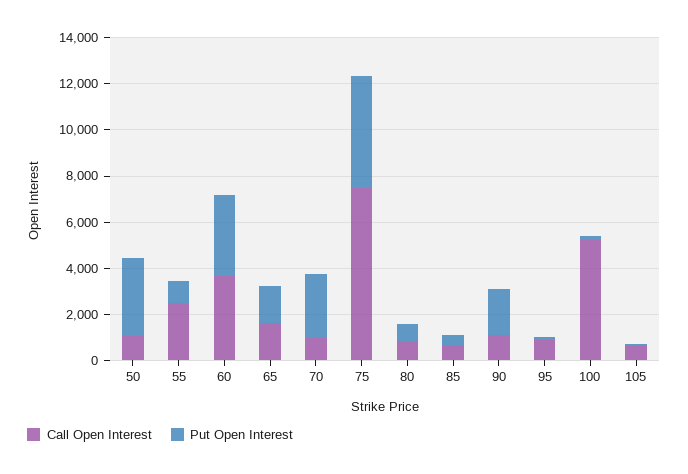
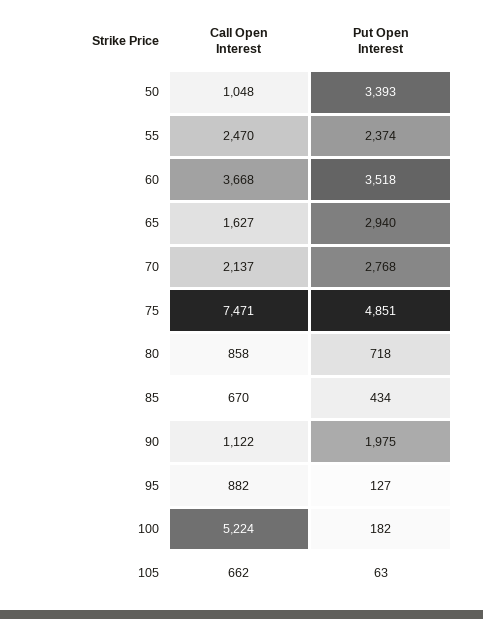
  {
    "Call Open Interest": {
      "50": 1048,
      "55": 2470,
      "60": 3668,
      "65": 1627,
-     "70": 1000,
+     "70": 2137,
      "75": 7471,
      "80": 858,
      "85": 670,
      "90": 1122,
      "95": 882,
      "100": 5224,
      "105": 662
    },
    "Put Open Interest": {
      "50": 3393,
-     "55": 1000,
+     "55": 2374,
      "60": 3518,
-     "65": 1500,
+     "65": 2940,
      "70": 2768,
      "75": 4851,
      "80": 718,
      "85": 434,
      "90": 1975,
      "95": 127,
      "100": 182,
      "105": 63
    }
  }

